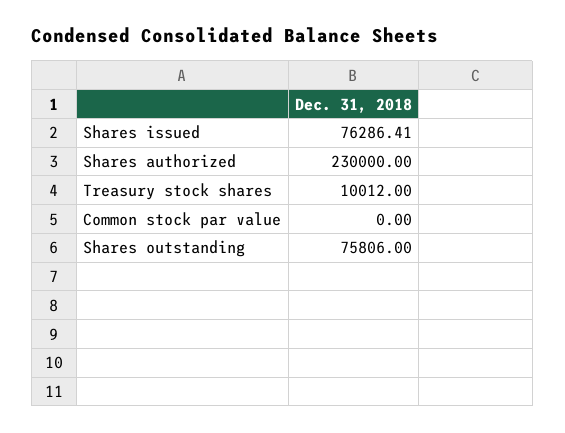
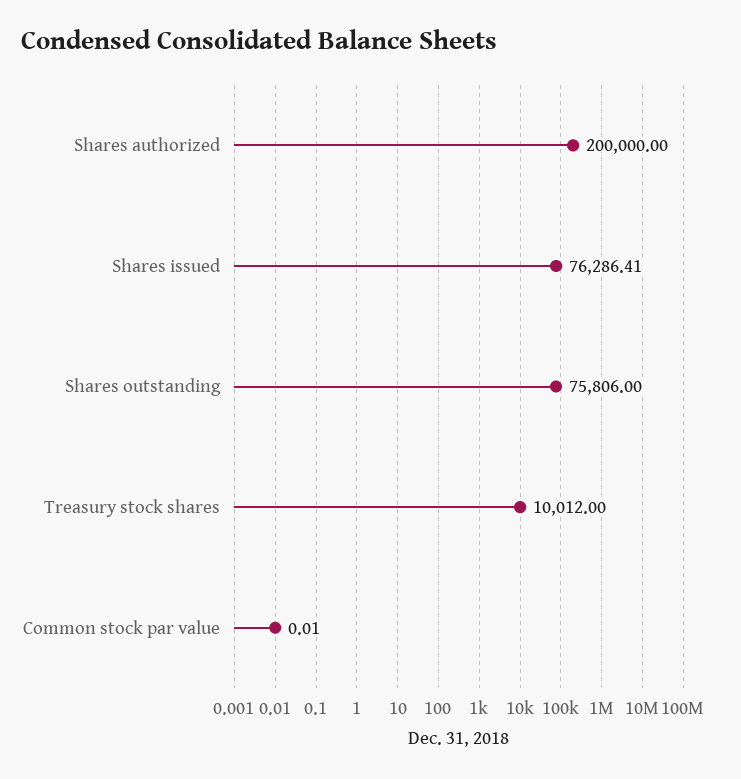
  {
    "Shares issued": 76286.41,
-   "Shares authorized": 230000,
+   "Shares authorized": 200000,
    "Treasury stock shares": 10012,
-   "Common stock par value": 0,
+   "Common stock par value": 0.01,
    "Shares outstanding": 75806
  }

